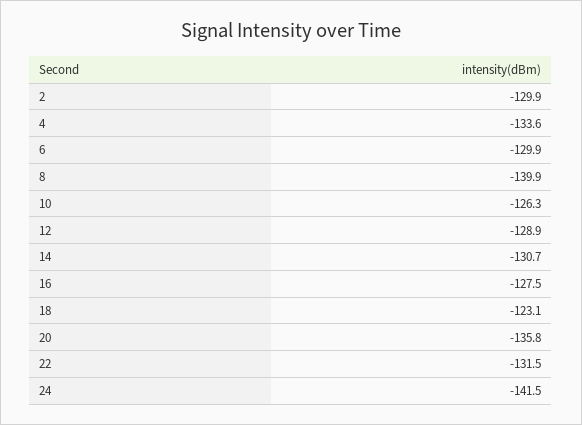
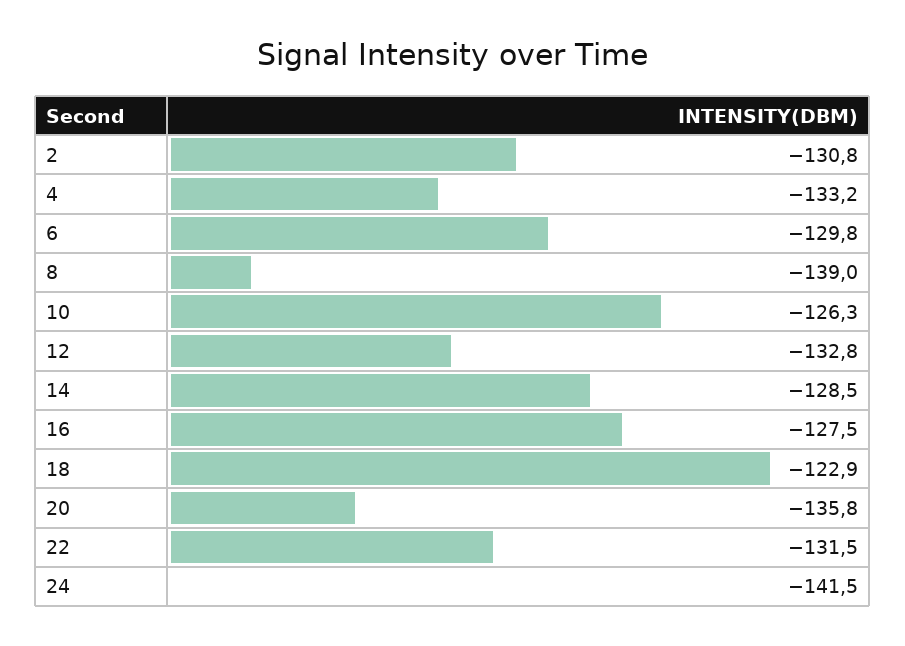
  {
-   "2": -129.9,
+   "2": -130.8,
-   "4": -133.6,
+   "4": -133.2,
-   "6": -129.9,
+   "6": -129.8,
-   "8": -139.9,
+   "8": -139,
    "10": -126.3,
-   "12": -128.9,
+   "12": -132.8,
-   "14": -130.7,
+   "14": -128.5,
    "16": -127.5,
-   "18": -123.1,
+   "18": -122.9,
    "20": -135.8,
    "22": -131.5,
    "24": -141.5
  }

